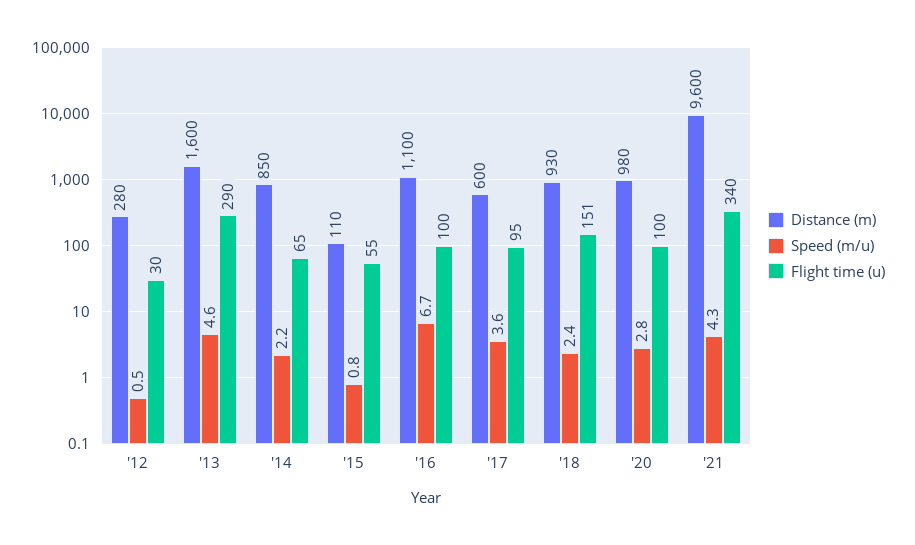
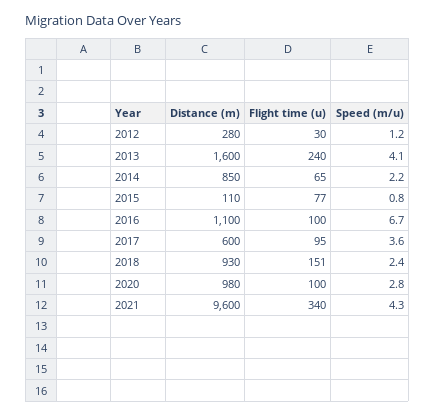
  {
    "Distance (m)": {
      "'12": 280,
      "'13": 1600,
      "'14": 850,
      "'15": 110,
      "'16": 1100,
      "'17": 600,
      "'18": 930,
      "'20": 980,
      "'21": 9600
    },
    "Speed (m/u)": {
-     "'12": 0.5,
+     "'12": 1.2,
-     "'13": 4.6,
+     "'13": 4.1,
      "'14": 2.2,
      "'15": 0.8,
      "'16": 6.7,
      "'17": 3.6,
      "'18": 2.4,
      "'20": 2.8,
      "'21": 4.3
    },
    "Flight time (u)": {
      "'12": 30,
-     "'13": 290,
+     "'13": 240,
      "'14": 65,
-     "'15": 55,
+     "'15": 77,
      "'16": 100,
      "'17": 95,
      "'18": 151,
      "'20": 100,
      "'21": 340
    }
  }

